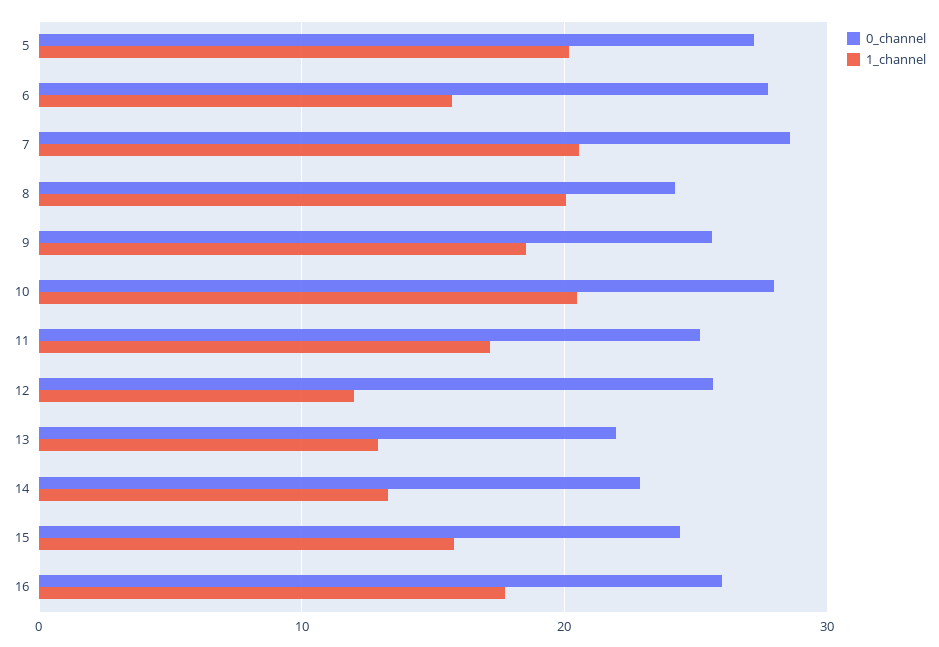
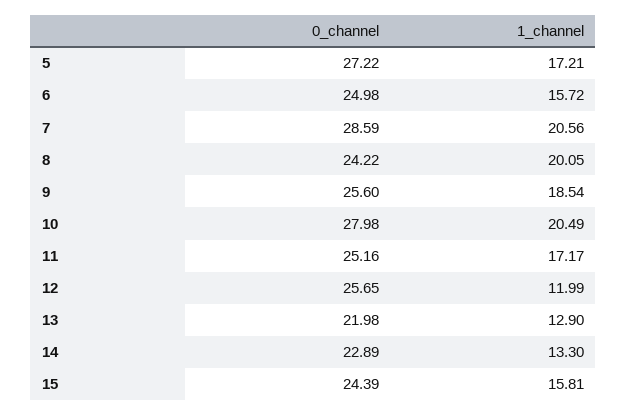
  {
    "0_channel": {
      "5": 27.22,
-     "6": 28,
+     "6": 24.98,
      "7": 28.59,
      "8": 24.22,
      "9": 25.6,
      "10": 27.98,
      "11": 25.16,
      "12": 25.65,
      "13": 21.98,
      "14": 22.89,
-     "15": 24.39,
+     "15": 24.39
-     "16": 26
    },
    "1_channel": {
-     "5": 20,
+     "5": 17.21,
      "6": 15.72,
      "7": 20.56,
      "8": 20.05,
      "9": 18.54,
      "10": 20.49,
      "11": 17.17,
      "12": 11.99,
      "13": 12.9,
      "14": 13.3,
-     "15": 15.81,
+     "15": 15.81
-     "16": 18
    }
  }

